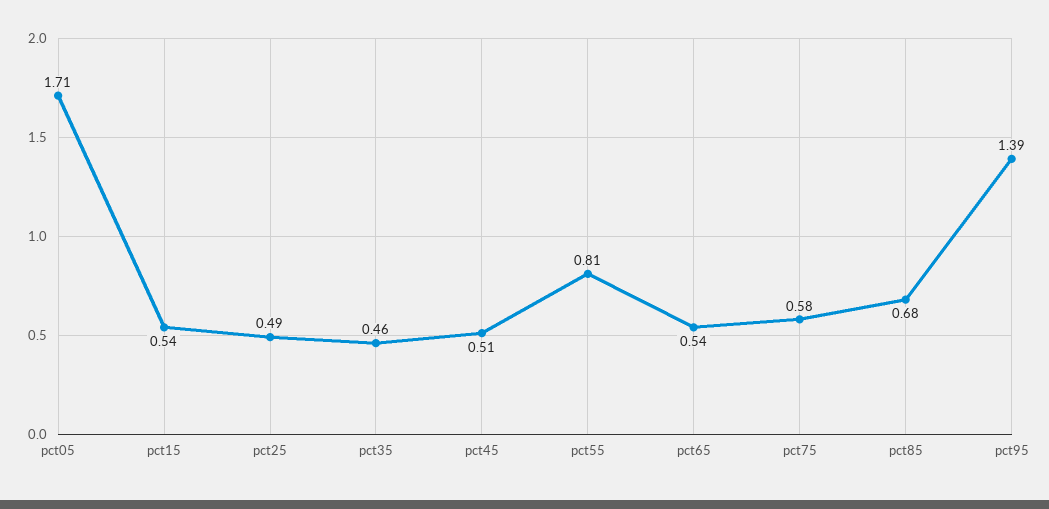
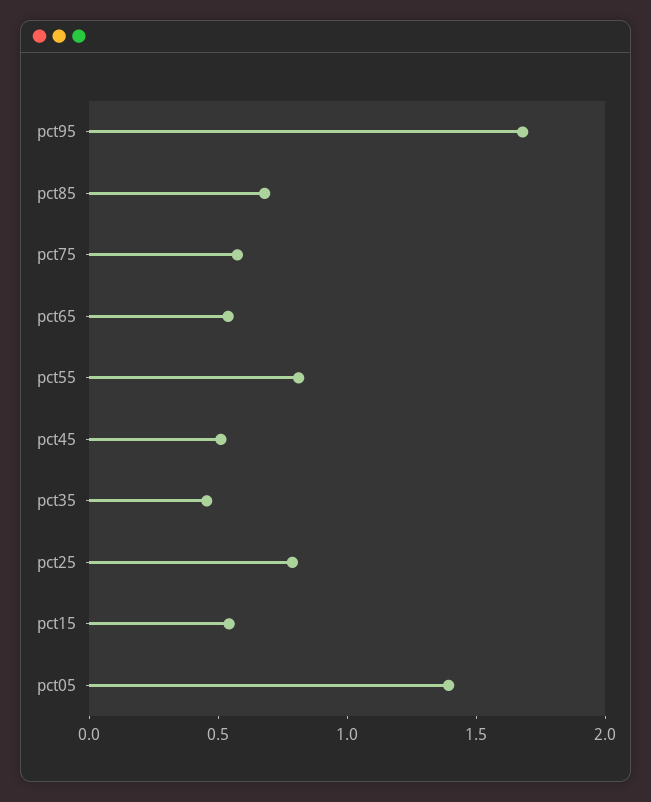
  {
-   "pct05": 1.71,
+   "pct05": 1.4,
    "pct15": 0.54,
-   "pct25": 0.49,
+   "pct25": 0.8,
    "pct35": 0.46,
    "pct45": 0.51,
    "pct55": 0.81,
    "pct65": 0.54,
    "pct75": 0.58,
    "pct85": 0.68,
-   "pct95": 1.39
+   "pct95": 1.7
  }

